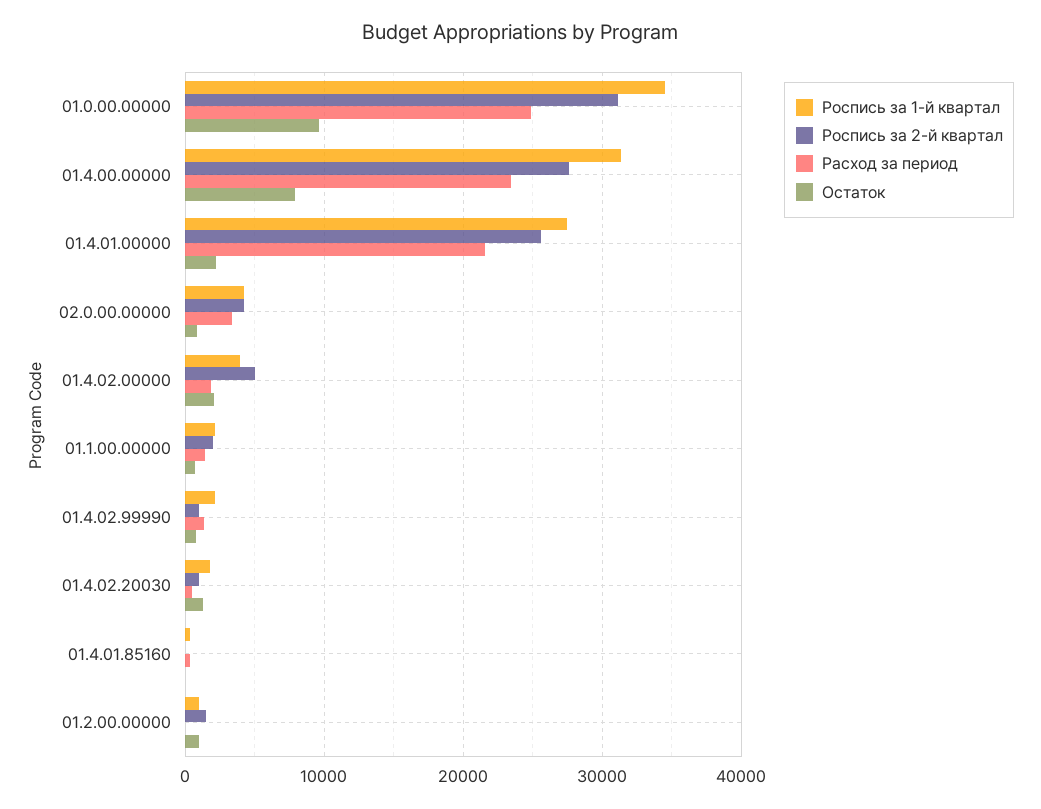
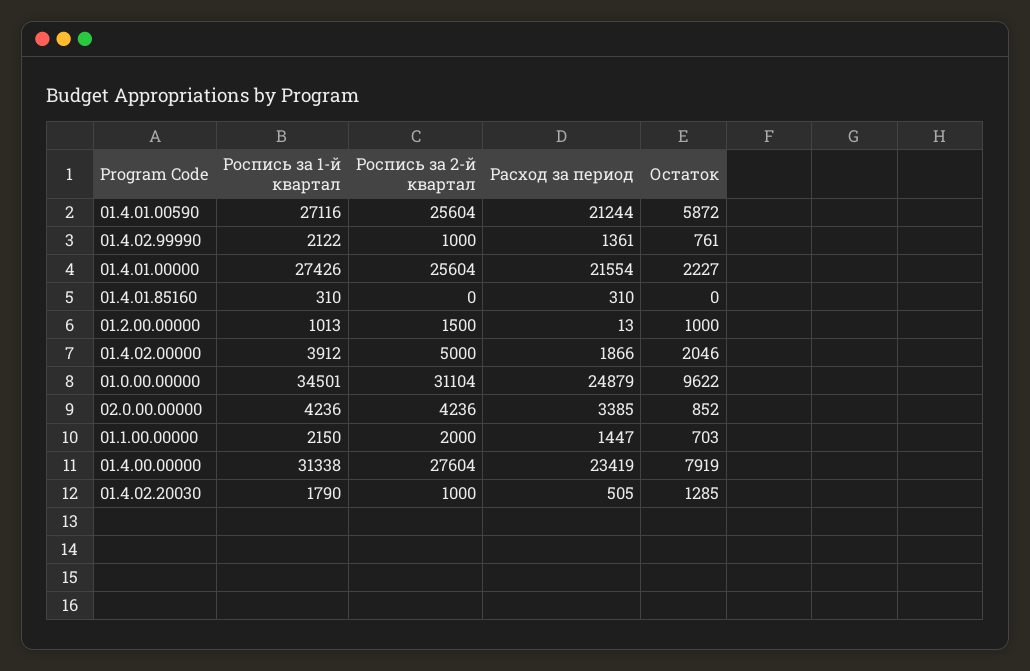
  {
    "Роспись за 1-й квартал": {
      "01.0.00.00000": 34501,
      "01.4.00.00000": 31338,
      "01.4.01.00000": 27426,
      "02.0.00.00000": 4236,
      "01.4.02.00000": 3912,
      "01.1.00.00000": 2150,
      "01.4.02.99990": 2122,
      "01.4.02.20030": 1790,
      "01.4.01.85160": 310,
-     "01.2.00.00000": 1013
+     "01.2.00.00000": 1013,
+     "01.4.01.00590": 27116
    },
    "Роспись за 2-й квартал": {
      "01.0.00.00000": 31104,
      "01.4.00.00000": 27604,
      "01.4.01.00000": 25604,
      "02.0.00.00000": 4236,
      "01.4.02.00000": 5000,
      "01.1.00.00000": 2000,
      "01.4.02.99990": 1000,
      "01.4.02.20030": 1000,
      "01.4.01.85160": 0,
-     "01.2.00.00000": 1500
+     "01.2.00.00000": 1500,
+     "01.4.01.00590": 25604
    },
    "Расход за период": {
      "01.0.00.00000": 24879,
      "01.4.00.00000": 23419,
      "01.4.01.00000": 21554,
      "02.0.00.00000": 3385,
      "01.4.02.00000": 1866,
      "01.1.00.00000": 1447,
      "01.4.02.99990": 1361,
      "01.4.02.20030": 505,
      "01.4.01.85160": 310,
-     "01.2.00.00000": 13
+     "01.2.00.00000": 13,
+     "01.4.01.00590": 21244
    },
    "Остаток": {
      "01.0.00.00000": 9622,
      "01.4.00.00000": 7919,
      "01.4.01.00000": 2227,
      "02.0.00.00000": 852,
      "01.4.02.00000": 2046,
      "01.1.00.00000": 703,
      "01.4.02.99990": 761,
      "01.4.02.20030": 1285,
      "01.4.01.85160": 0,
-     "01.2.00.00000": 1000
+     "01.2.00.00000": 1000,
+     "01.4.01.00590": 5872
    }
  }

